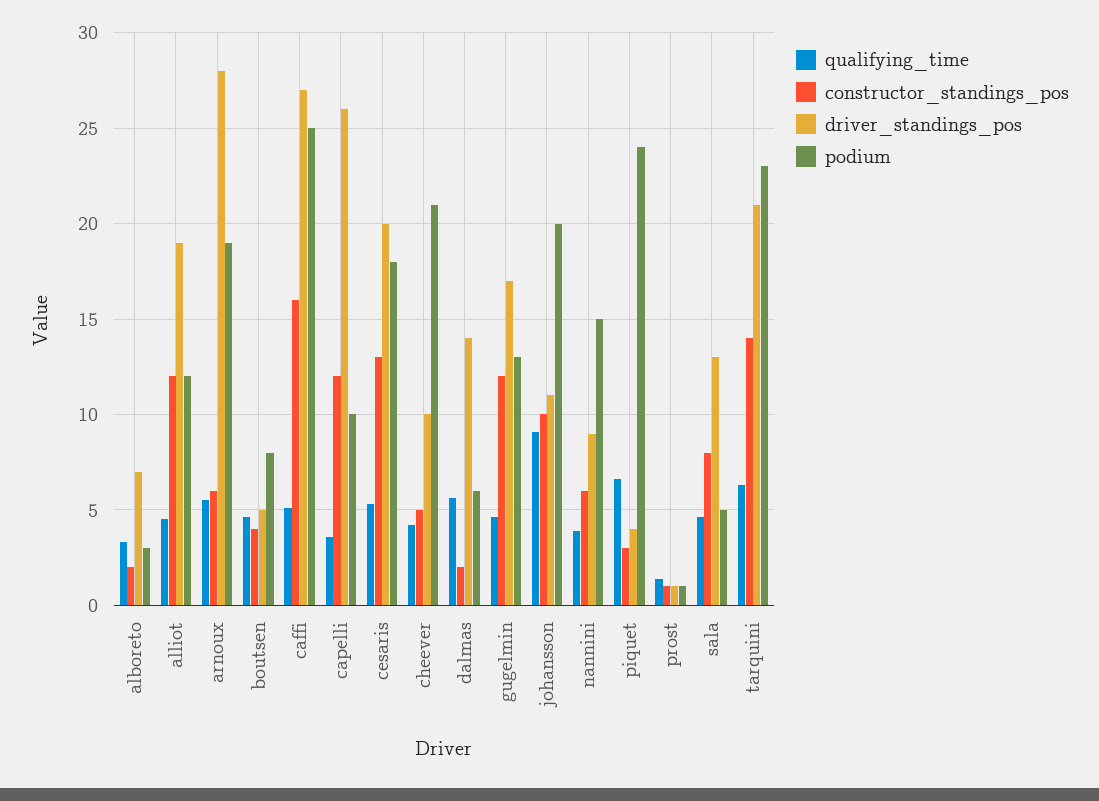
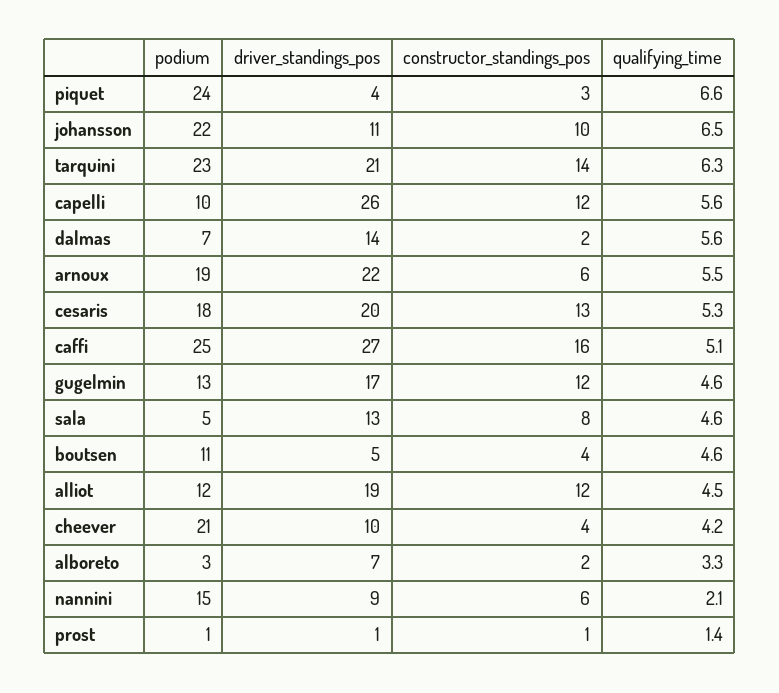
  {
    "qualifying_time": {
      "alboreto": 3.3,
      "alliot": 4.5,
      "arnoux": 5.5,
      "boutsen": 4.6,
      "caffi": 5.1,
-     "capelli": 3.5,
+     "capelli": 5.6,
      "cesaris": 5.3,
      "cheever": 4.2,
      "dalmas": 5.6,
      "gugelmin": 4.6,
-     "johansson": 9,
+     "johansson": 6.5,
-     "nannini": 4,
+     "nannini": 2.1,
      "piquet": 6.6,
      "prost": 1.4,
      "sala": 4.6,
      "tarquini": 6.3
    },
    "constructor_standings_pos": {
      "alboreto": 2,
      "alliot": 12,
      "arnoux": 6,
      "boutsen": 4,
      "caffi": 16,
      "capelli": 12,
      "cesaris": 13,
-     "cheever": 5,
+     "cheever": 4,
      "dalmas": 2,
      "gugelmin": 12,
      "johansson": 10,
      "nannini": 6,
      "piquet": 3,
      "prost": 1,
      "sala": 8,
      "tarquini": 14
    },
    "driver_standings_pos": {
      "alboreto": 7,
      "alliot": 19,
-     "arnoux": 28,
+     "arnoux": 22,
      "boutsen": 5,
      "caffi": 27,
      "capelli": 26,
      "cesaris": 20,
      "cheever": 10,
      "dalmas": 14,
      "gugelmin": 17,
      "johansson": 11,
      "nannini": 9,
      "piquet": 4,
      "prost": 1,
      "sala": 13,
      "tarquini": 21
    },
    "podium": {
      "alboreto": 3,
      "alliot": 12,
      "arnoux": 19,
-     "boutsen": 8,
+     "boutsen": 11,
      "caffi": 25,
      "capelli": 10,
      "cesaris": 18,
      "cheever": 21,
-     "dalmas": 6,
+     "dalmas": 7,
      "gugelmin": 13,
-     "johansson": 20,
+     "johansson": 22,
      "nannini": 15,
      "piquet": 24,
      "prost": 1,
      "sala": 5,
      "tarquini": 23
    }
  }

